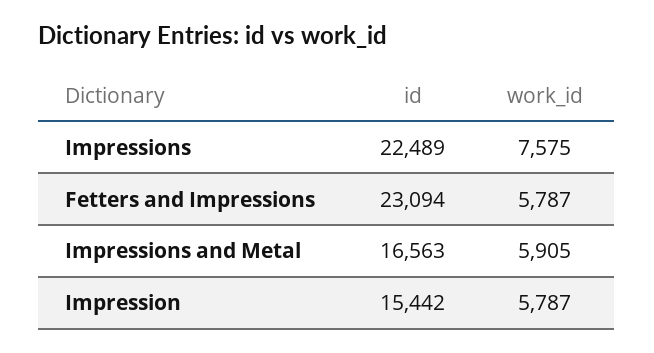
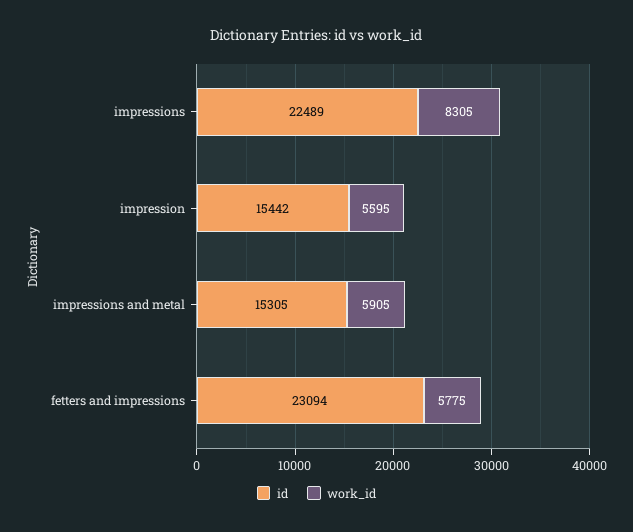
  {
    "id": {
      "Impressions": 22489,
      "Fetters and Impressions": 23094,
-     "Impressions and Metal": 16563,
+     "Impressions and Metal": 15305,
      "Impression": 15442
    },
    "work_id": {
-     "Impressions": 7575,
+     "Impressions": 8305,
-     "Fetters and Impressions": 5787,
+     "Fetters and Impressions": 5775,
      "Impressions and Metal": 5905,
-     "Impression": 5787
+     "Impression": 5595
    }
  }

